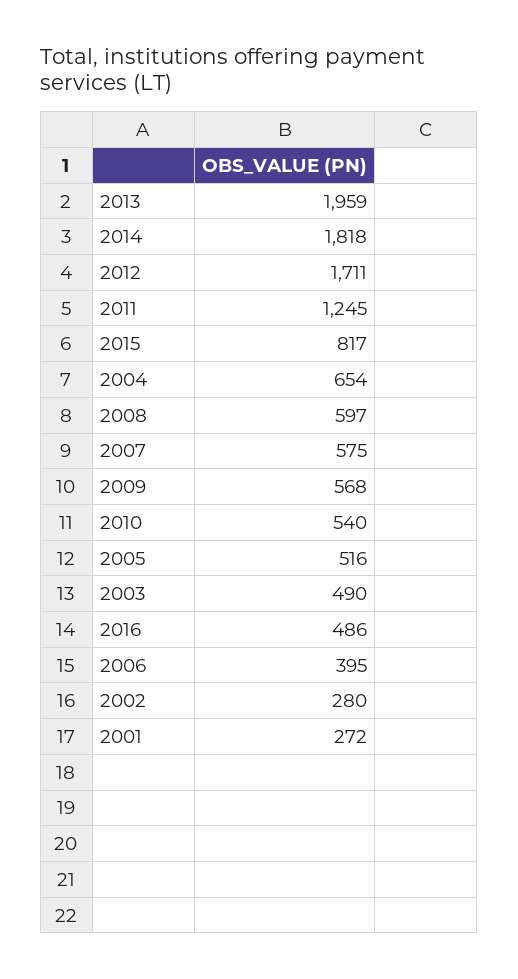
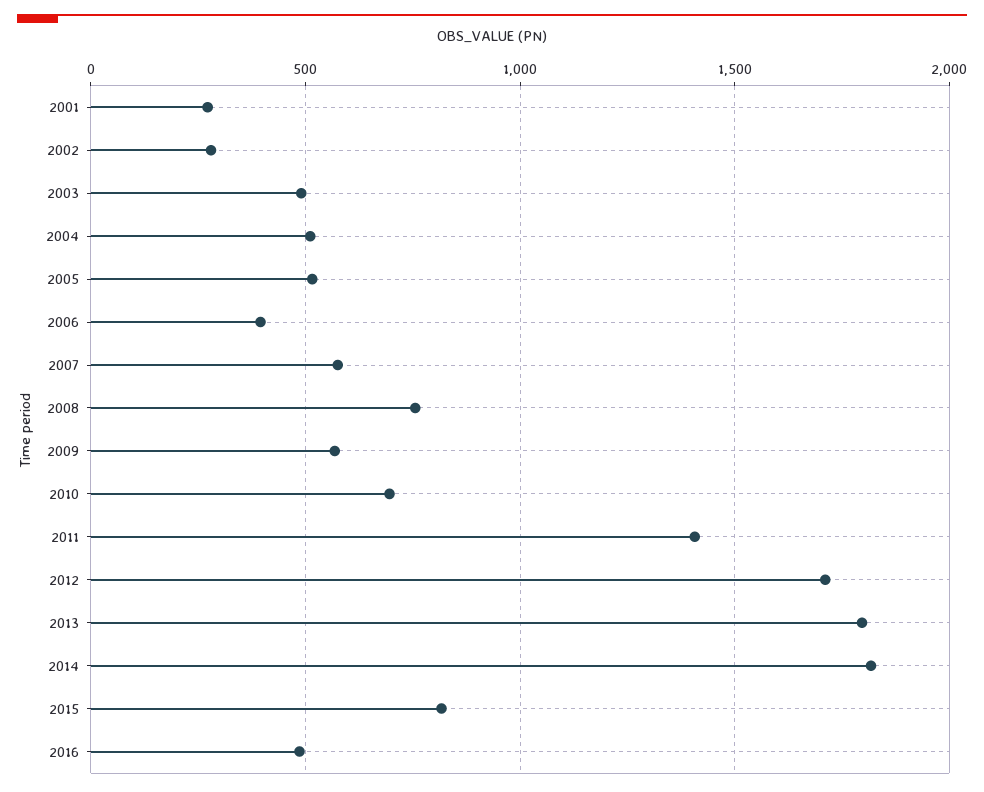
  {
-   "2013": 1959,
+   "2013": 1800,
    "2014": 1818,
    "2012": 1711,
-   "2011": 1245,
+   "2011": 1400,
    "2015": 817,
-   "2004": 654,
+   "2004": 500,
-   "2008": 597,
+   "2008": 750,
    "2007": 575,
    "2009": 568,
-   "2010": 540,
+   "2010": 700,
    "2005": 516,
    "2003": 490,
    "2016": 486,
    "2006": 395,
    "2002": 280,
    "2001": 272
  }

